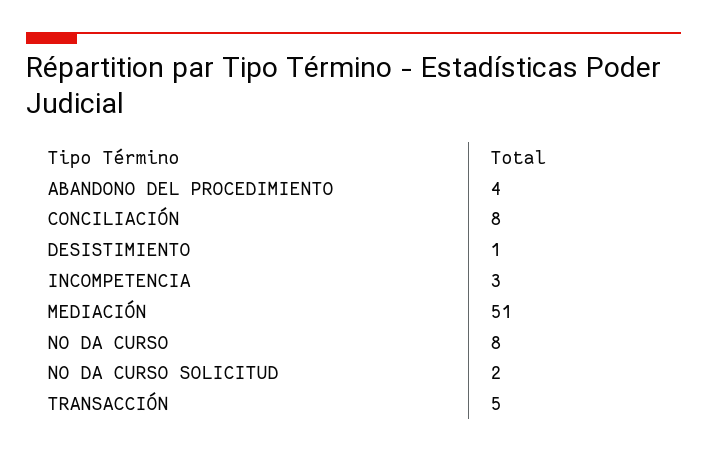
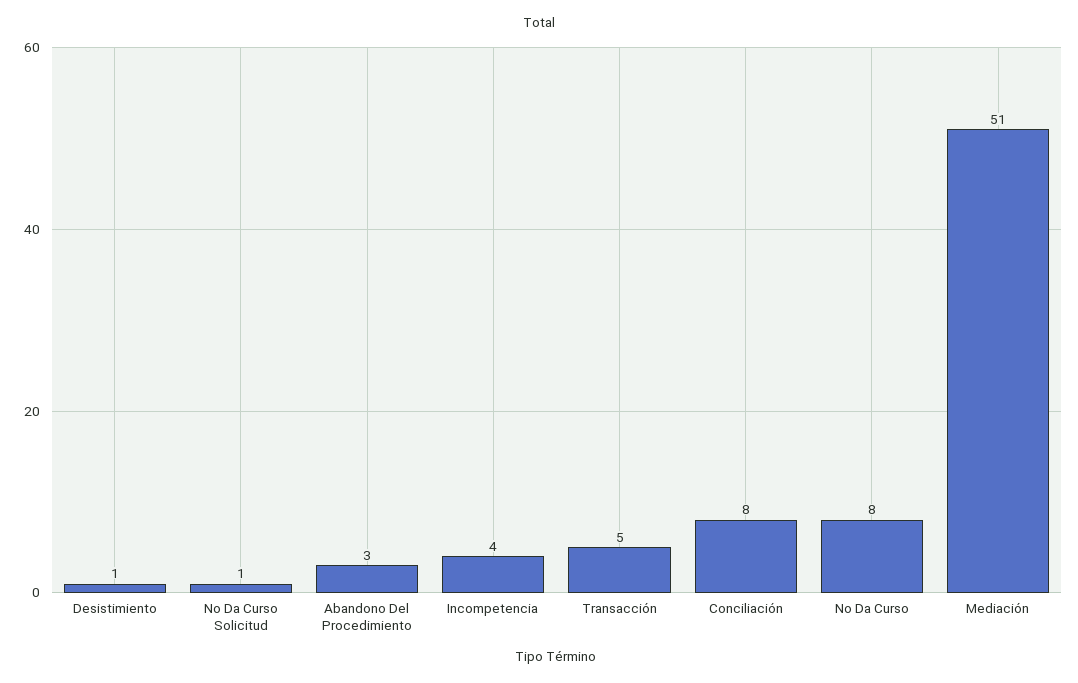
  {
-   "ABANDONO DEL PROCEDIMIENTO": 4,
+   "ABANDONO DEL PROCEDIMIENTO": 3,
    "CONCILIACIÓN": 8,
    "DESISTIMIENTO": 1,
-   "INCOMPETENCIA": 3,
+   "INCOMPETENCIA": 4,
    "MEDIACIÓN": 51,
    "NO DA CURSO": 8,
-   "NO DA CURSO SOLICITUD": 2,
+   "NO DA CURSO SOLICITUD": 1,
    "TRANSACCIÓN": 5
  }

